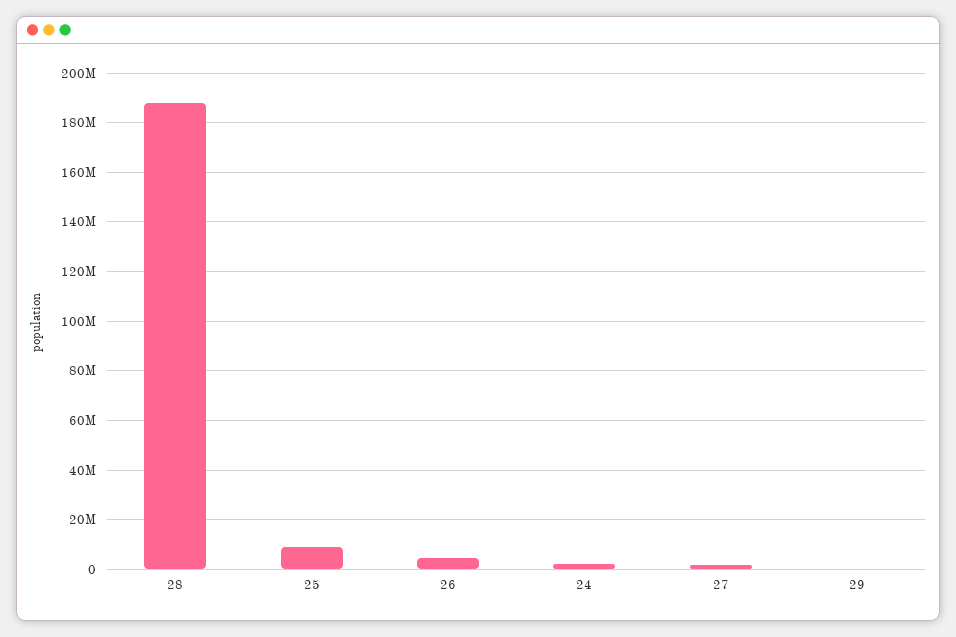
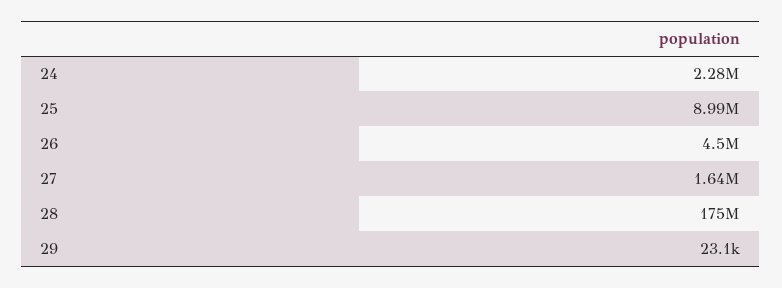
  {
-   "28": 187500000,
+   "28": 175000000,
    "25": 8990000,
    "26": 4500000,
    "24": 2280000,
    "27": 1640000,
    "29": 23100
  }

